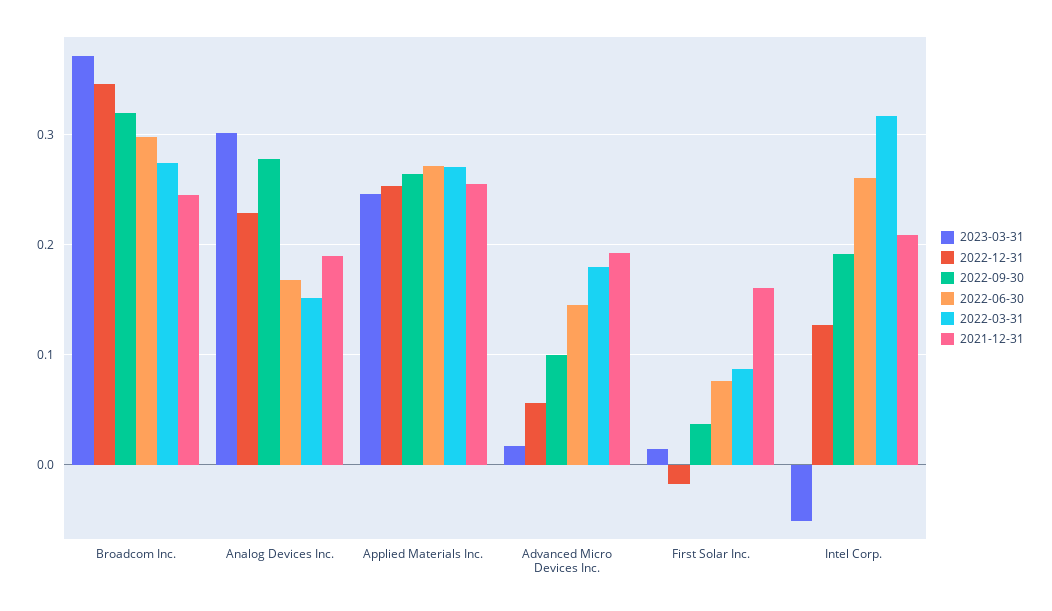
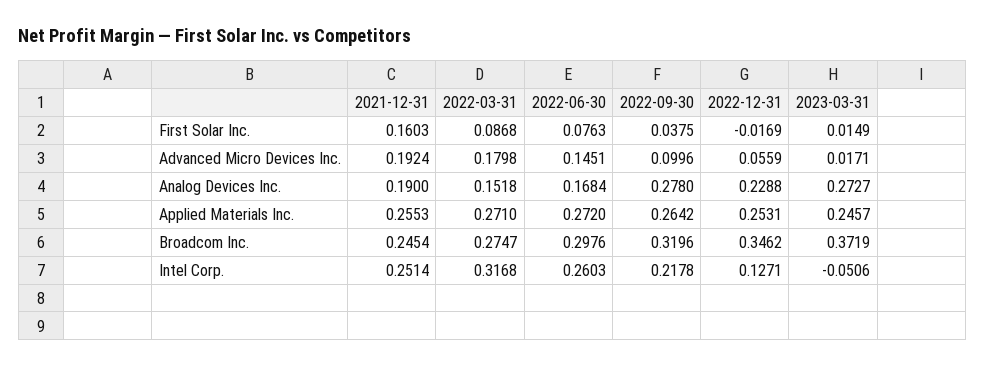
  {
    "2023-03-31": {
      "Broadcom Inc.": 0.3719,
-     "Analog Devices Inc.": 0.3,
+     "Analog Devices Inc.": 0.2727,
      "Applied Materials Inc.": 0.2457,
      "Advanced Micro Devices Inc.": 0.0171,
      "First Solar Inc.": 0.0149,
      "Intel Corp.": -0.0506
    },
    "2022-12-31": {
      "Broadcom Inc.": 0.3462,
      "Analog Devices Inc.": 0.2288,
      "Applied Materials Inc.": 0.2531,
      "Advanced Micro Devices Inc.": 0.0559,
      "First Solar Inc.": -0.0169,
      "Intel Corp.": 0.1271
    },
    "2022-09-30": {
      "Broadcom Inc.": 0.3196,
      "Analog Devices Inc.": 0.278,
      "Applied Materials Inc.": 0.2642,
      "Advanced Micro Devices Inc.": 0.0996,
      "First Solar Inc.": 0.0375,
-     "Intel Corp.": 0.19
+     "Intel Corp.": 0.2178
    },
    "2022-06-30": {
      "Broadcom Inc.": 0.2976,
      "Analog Devices Inc.": 0.1684,
      "Applied Materials Inc.": 0.272,
      "Advanced Micro Devices Inc.": 0.1451,
      "First Solar Inc.": 0.0763,
      "Intel Corp.": 0.2603
    },
    "2022-03-31": {
      "Broadcom Inc.": 0.2747,
      "Analog Devices Inc.": 0.1518,
      "Applied Materials Inc.": 0.271,
      "Advanced Micro Devices Inc.": 0.1798,
      "First Solar Inc.": 0.0868,
      "Intel Corp.": 0.3168
    },
    "2021-12-31": {
      "Broadcom Inc.": 0.2454,
      "Analog Devices Inc.": 0.19,
      "Applied Materials Inc.": 0.2553,
      "Advanced Micro Devices Inc.": 0.1924,
      "First Solar Inc.": 0.1603,
-     "Intel Corp.": 0.21
+     "Intel Corp.": 0.2514
    }
  }

